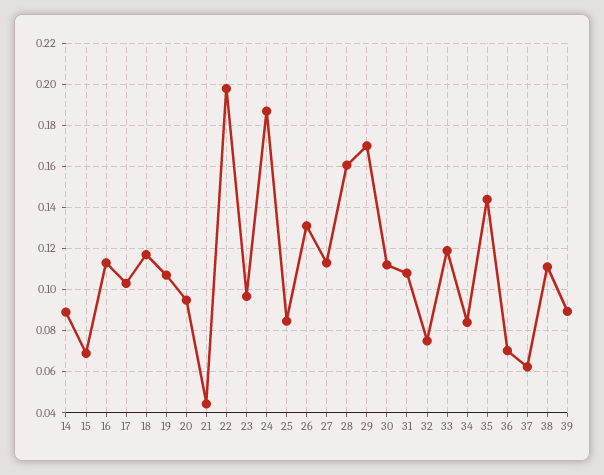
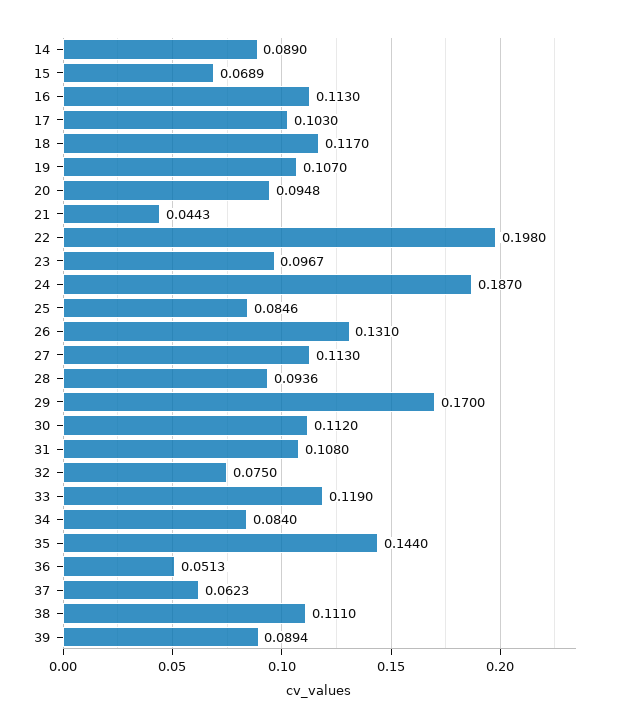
  {
    "14": 0.089,
    "15": 0.0689,
    "16": 0.113,
    "17": 0.103,
    "18": 0.117,
    "19": 0.107,
    "20": 0.0948,
    "21": 0.0443,
    "22": 0.198,
    "23": 0.0967,
    "24": 0.187,
    "25": 0.0846,
    "26": 0.131,
    "27": 0.113,
-   "28": 0.16,
+   "28": 0.0936,
    "29": 0.17,
    "30": 0.112,
    "31": 0.108,
    "32": 0.075,
    "33": 0.119,
    "34": 0.084,
    "35": 0.144,
-   "36": 0.07,
+   "36": 0.0513,
    "37": 0.0623,
    "38": 0.111,
    "39": 0.0894
  }

